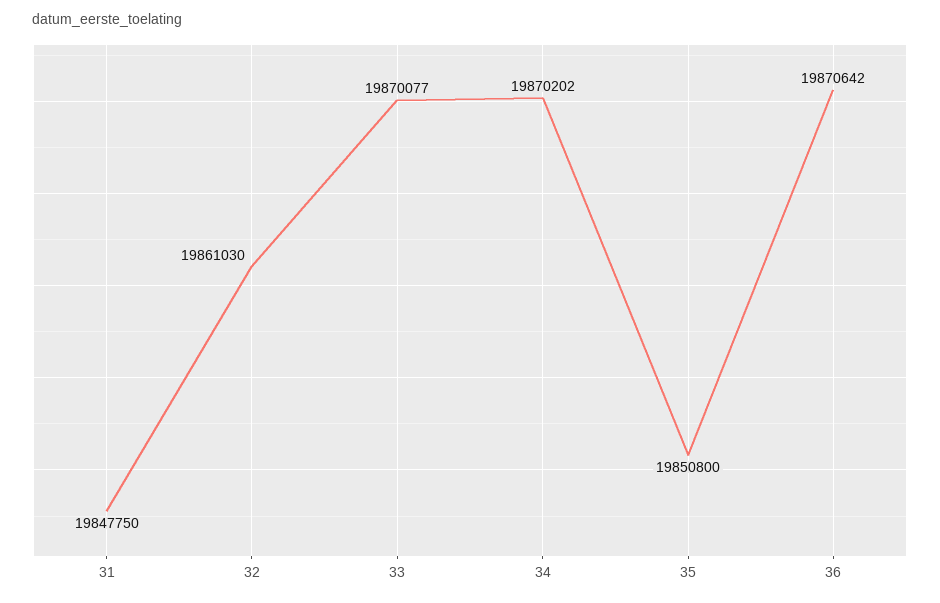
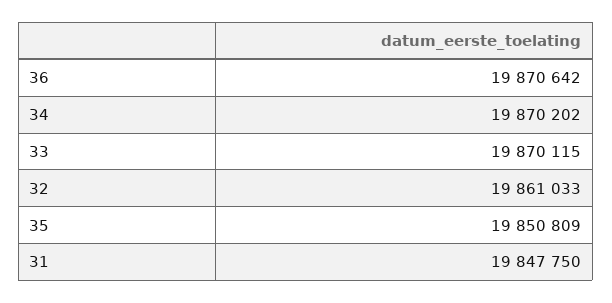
  {
    "31": 19847750,
-   "32": 19861030,
+   "32": 19861033,
-   "33": 19870077,
+   "33": 19870115,
    "34": 19870202,
-   "35": 19850800,
+   "35": 19850809,
    "36": 19870642
  }

